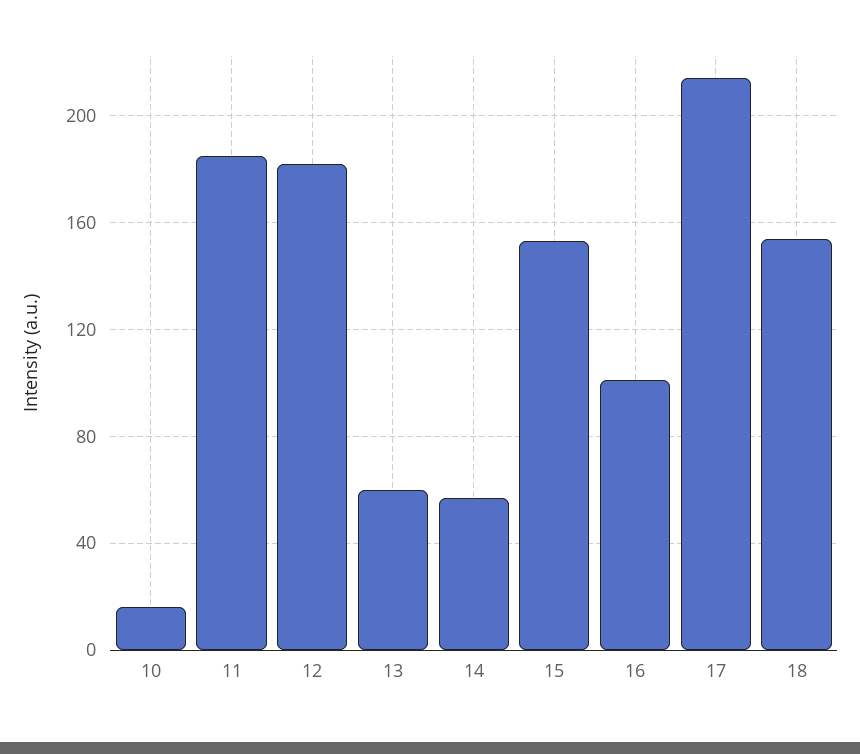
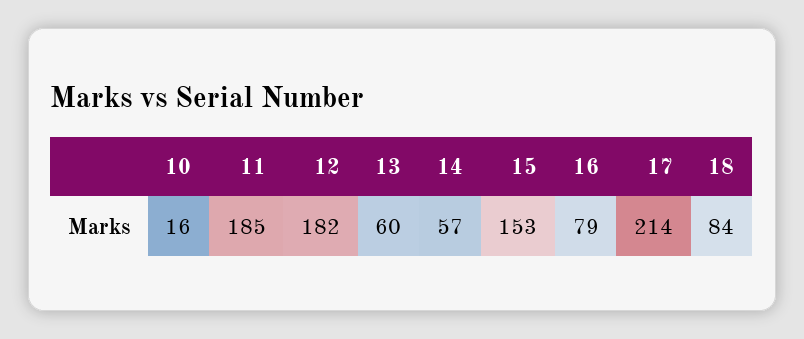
  {
    "10": 16,
    "11": 185,
    "12": 182,
    "13": 60,
    "14": 57,
    "15": 153,
-   "16": 100,
+   "16": 79,
    "17": 214,
-   "18": 155
+   "18": 84
  }

